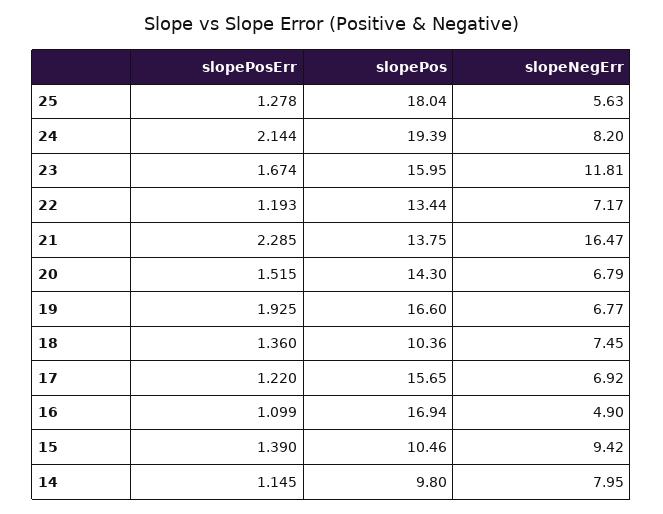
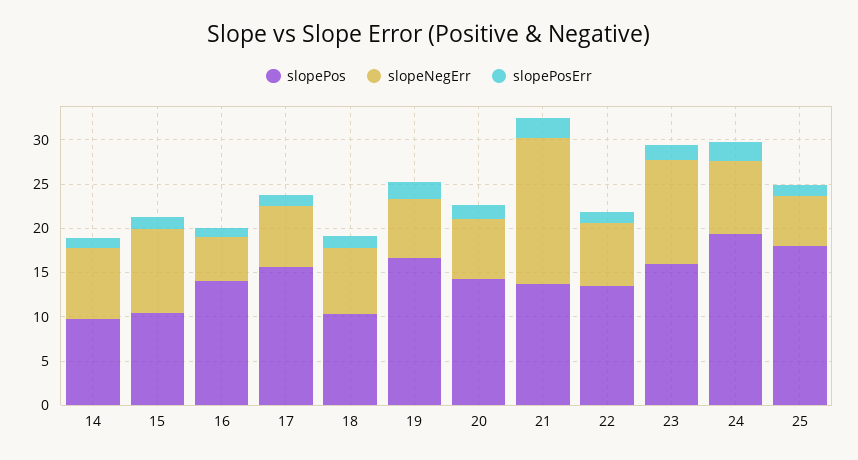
  {
    "slopePosErr": {
      "25": 1.278,
      "24": 2.144,
      "23": 1.674,
      "22": 1.193,
      "21": 2.285,
      "20": 1.515,
      "19": 1.925,
      "18": 1.36,
      "17": 1.22,
      "16": 1.099,
      "15": 1.39,
      "14": 1.145
    },
    "slopePos": {
      "25": 18.04,
      "24": 19.39,
      "23": 15.95,
      "22": 13.44,
      "21": 13.75,
      "20": 14.3,
      "19": 16.6,
      "18": 10.36,
      "17": 15.65,
-     "16": 16.94,
+     "16": 14,
      "15": 10.46,
      "14": 9.8
    },
    "slopeNegErr": {
      "25": 5.63,
      "24": 8.2,
      "23": 11.81,
      "22": 7.17,
      "21": 16.47,
      "20": 6.79,
      "19": 6.77,
      "18": 7.45,
      "17": 6.92,
      "16": 4.9,
      "15": 9.42,
      "14": 7.95
    }
  }

